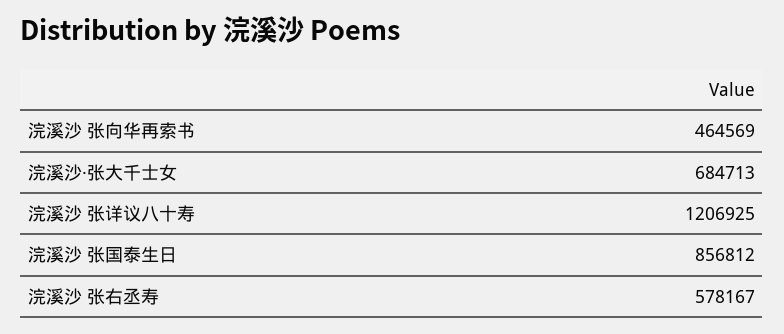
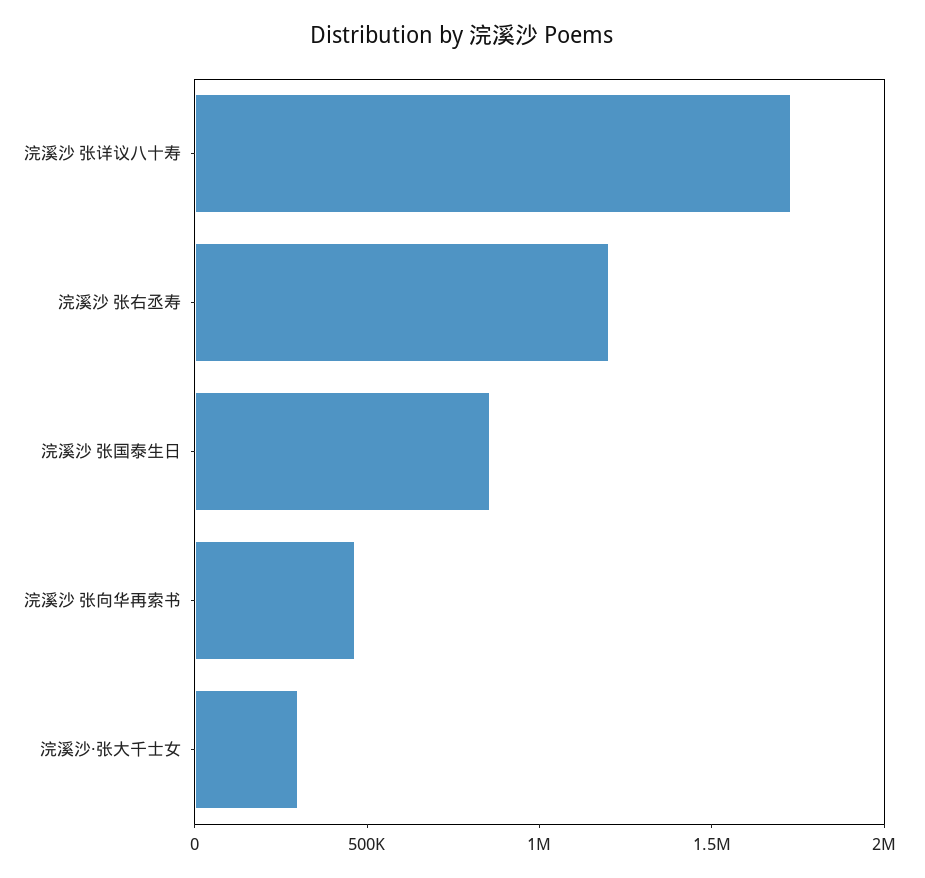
  {
    "浣溪沙 张向华再索书": 464569,
-   "浣溪沙·张大千士女": 684713,
+   "浣溪沙·张大千士女": 300000,
-   "浣溪沙 张详议八十寿": 1206925,
+   "浣溪沙 张详议八十寿": 1700000,
    "浣溪沙 张国泰生日": 856812,
-   "浣溪沙 张右丞寿": 578167
+   "浣溪沙 张右丞寿": 1200000
  }

